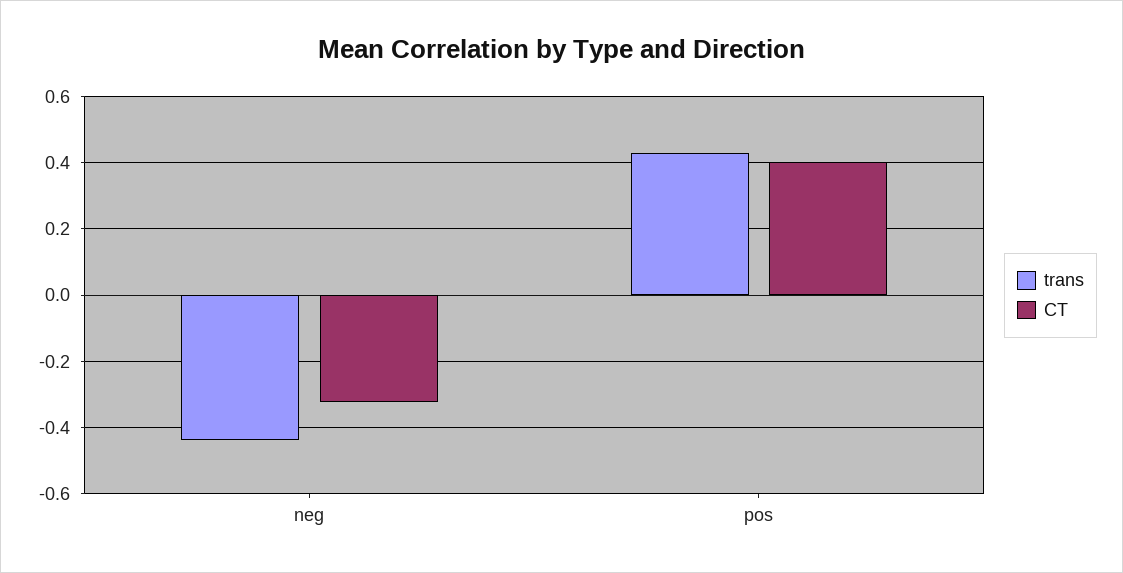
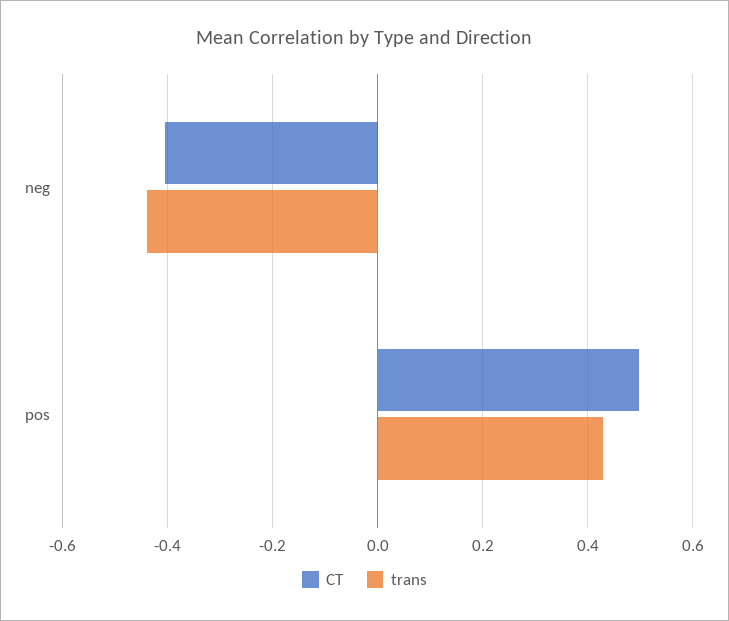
  {
    "trans": {
      "neg": -0.44,
      "pos": 0.42
    },
    "CT": {
-     "neg": -0.32,
+     "neg": -0.4,
-     "pos": 0.4
+     "pos": 0.5
    }
  }

